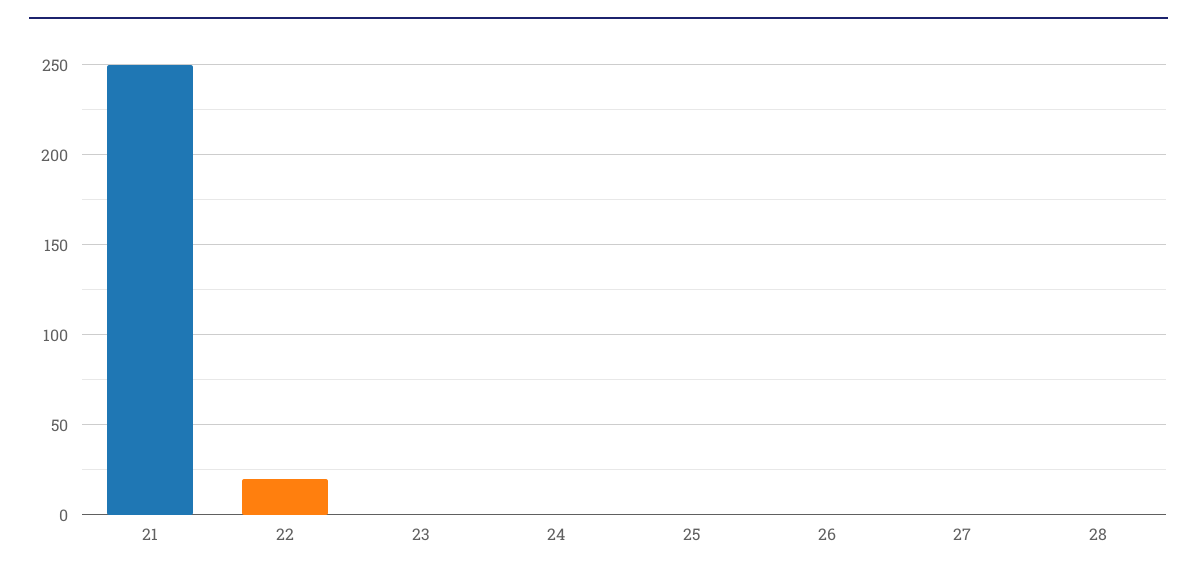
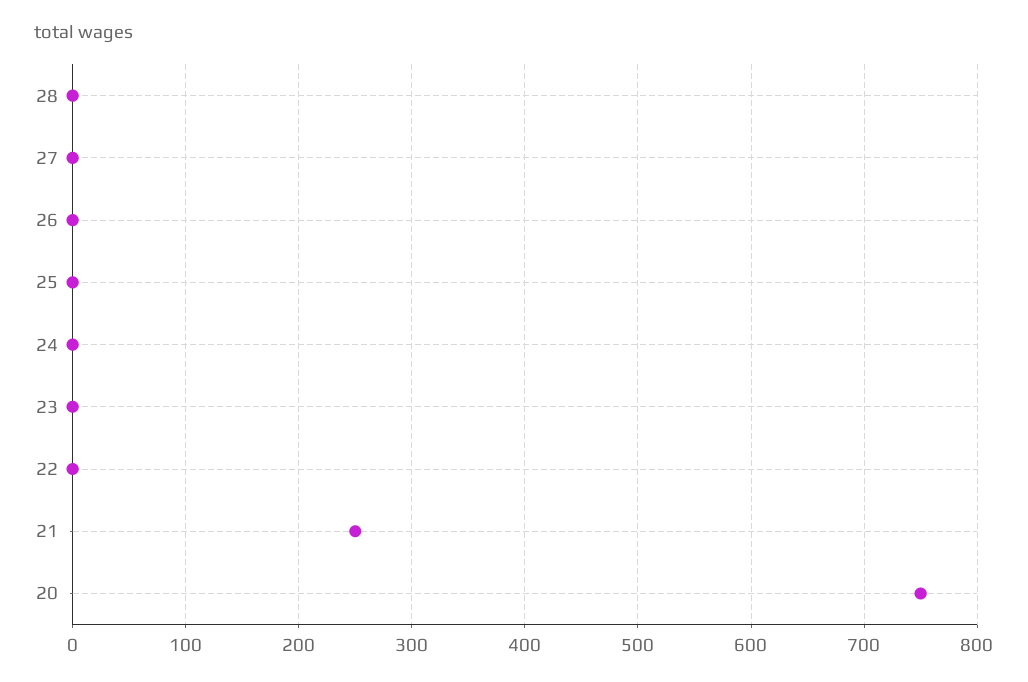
  {
    "21": 250,
-   "22": 20,
+   "22": 0,
    "23": 0,
    "24": 0,
    "25": 0,
    "26": 0,
    "27": 0,
-   "28": 0
+   "28": 0,
+   "20": 750
  }

